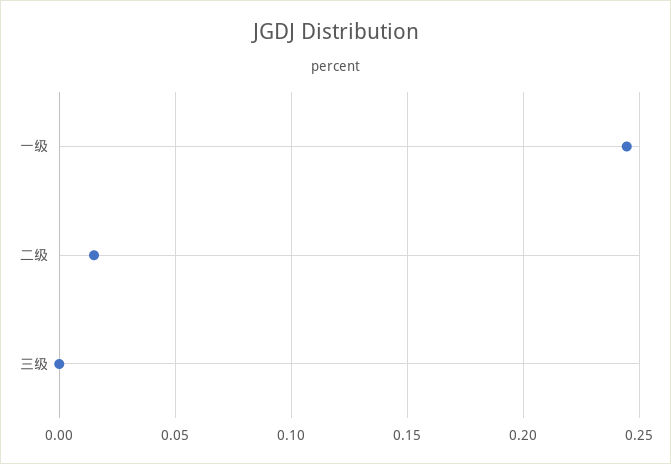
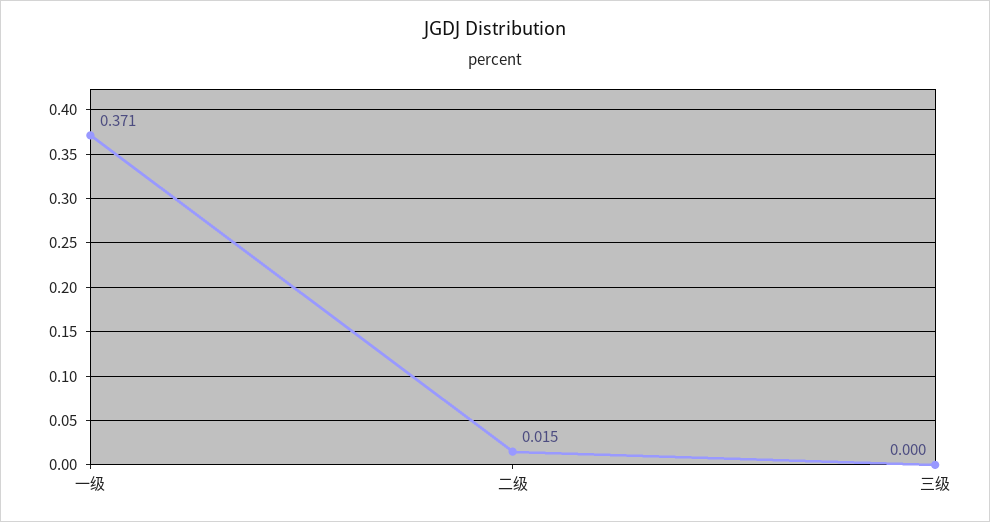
  {
-   "一级": 0.245,
+   "一级": 0.371,
    "二级": 0.015,
    "三级": 0
  }

